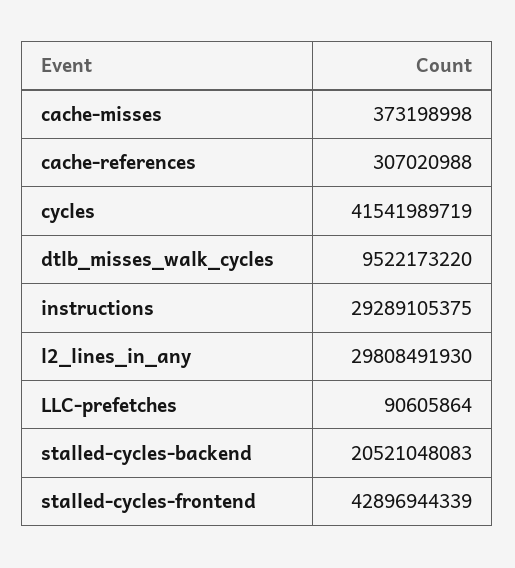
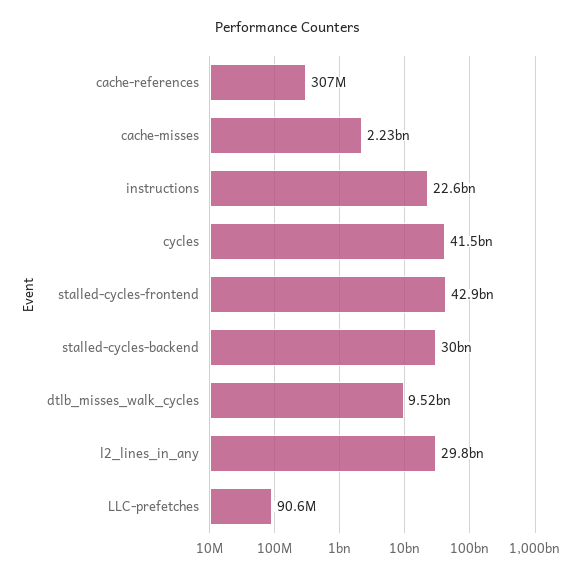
  {
-   "cache-misses": 373198998,
+   "cache-misses": 2230000000,
    "cache-references": 307020988,
    "cycles": 41541989719,
    "dtlb_misses_walk_cycles": 9522173220,
-   "instructions": 29289105375,
+   "instructions": 22600000000,
    "l2_lines_in_any": 29808491930,
    "LLC-prefetches": 90605864,
-   "stalled-cycles-backend": 20521048083,
+   "stalled-cycles-backend": 30000000000,
    "stalled-cycles-frontend": 42896944339
  }

